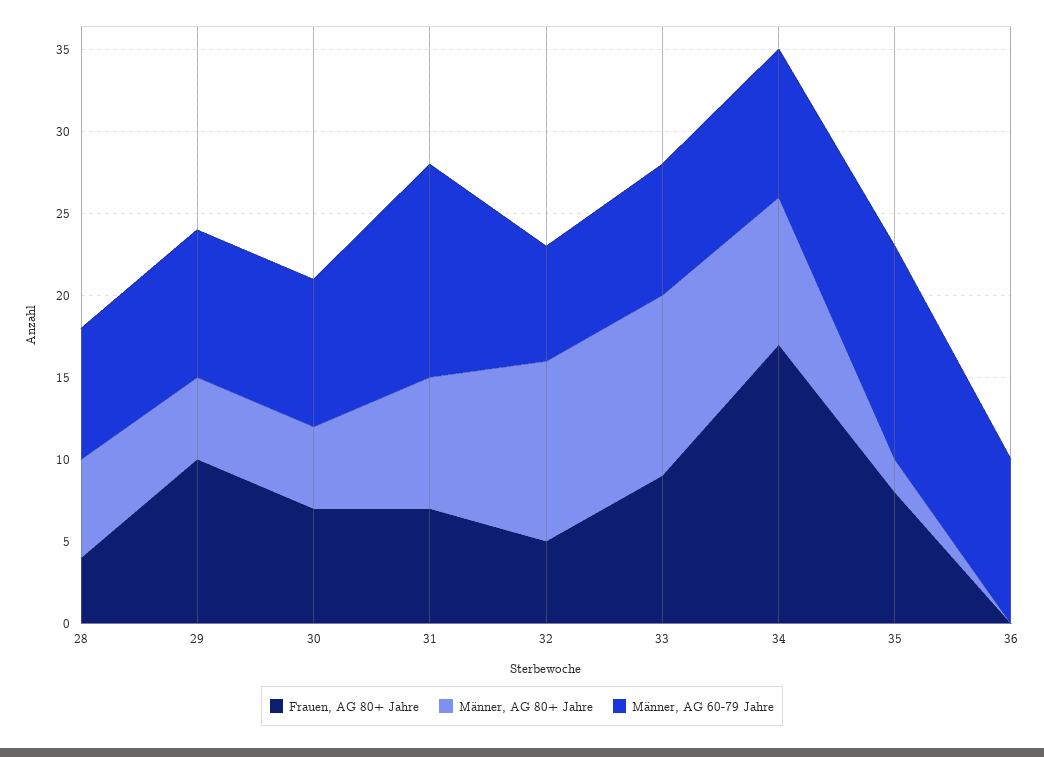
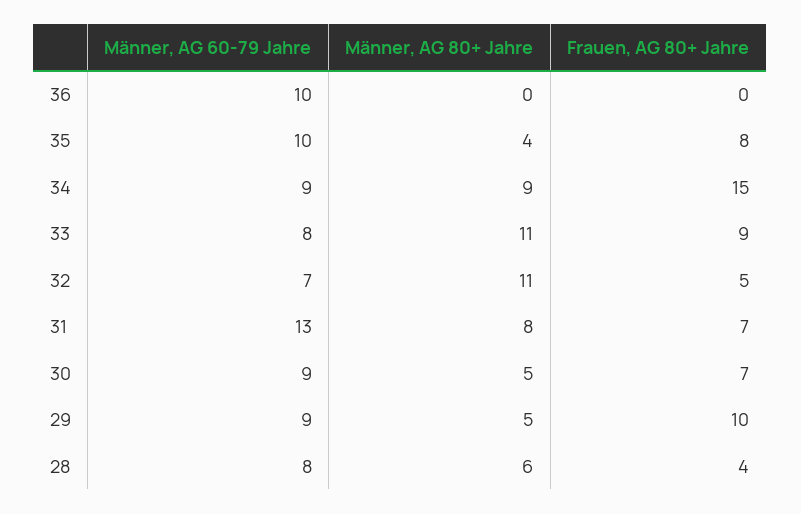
  {
    "Frauen, AG 80+ Jahre": {
      "28": 4,
      "29": 10,
      "30": 7,
      "31": 7,
      "32": 5,
      "33": 9,
-     "34": 17,
+     "34": 15,
      "35": 8,
      "36": 0
    },
    "Männer, AG 80+ Jahre": {
      "28": 6,
      "29": 5,
      "30": 5,
      "31": 8,
      "32": 11,
      "33": 11,
      "34": 9,
-     "35": 2,
+     "35": 4,
      "36": 0
    },
    "Männer, AG 60-79 Jahre": {
      "28": 8,
      "29": 9,
      "30": 9,
      "31": 13,
      "32": 7,
      "33": 8,
      "34": 9,
-     "35": 13,
+     "35": 10,
      "36": 10
    }
  }

